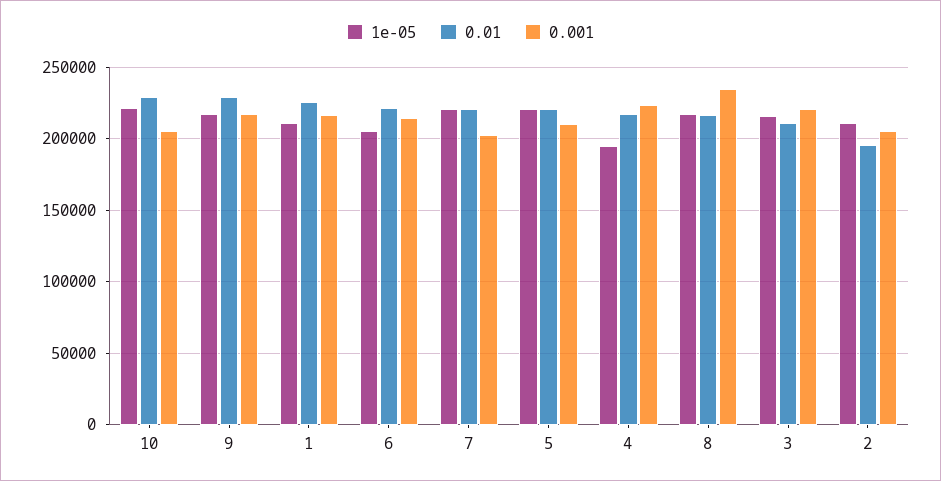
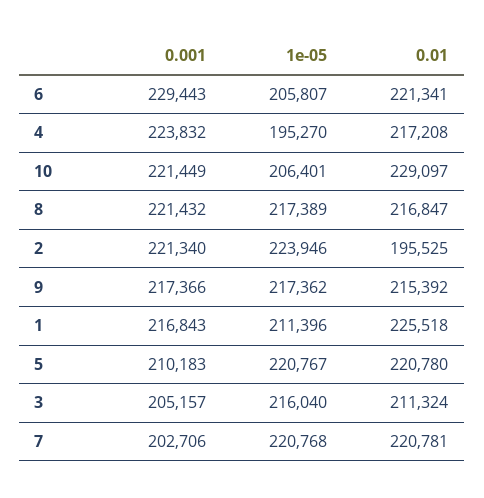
  {
    "1e-05": {
-     "10": 220000,
+     "10": 206401,
      "9": 217362,
      "1": 211396,
      "6": 205807,
      "7": 220768,
      "5": 220767,
      "4": 195270,
      "8": 217389,
      "3": 216040,
-     "2": 210000
+     "2": 223946
    },
    "0.01": {
      "10": 229097,
-     "9": 230000,
+     "9": 215392,
      "1": 225518,
      "6": 221341,
      "7": 220781,
      "5": 220780,
      "4": 217208,
      "8": 216847,
      "3": 211324,
      "2": 195525
    },
    "0.001": {
-     "10": 205000,
+     "10": 221449,
      "9": 217366,
      "1": 216843,
-     "6": 215000,
+     "6": 229443,
      "7": 202706,
      "5": 210183,
      "4": 223832,
-     "8": 235000,
+     "8": 221432,
-     "3": 220000,
+     "3": 205157,
-     "2": 205000
+     "2": 221340
    }
  }

